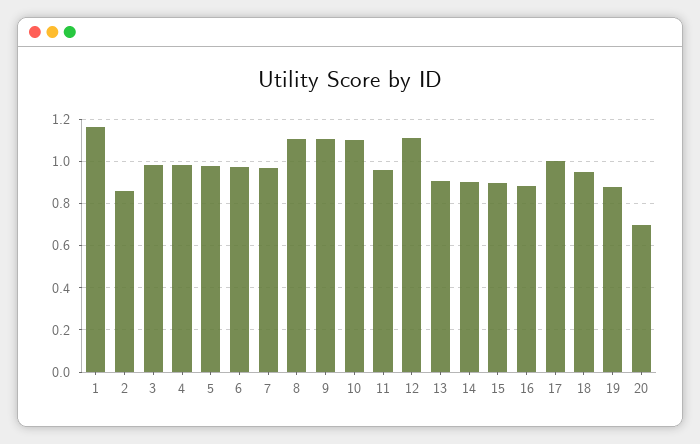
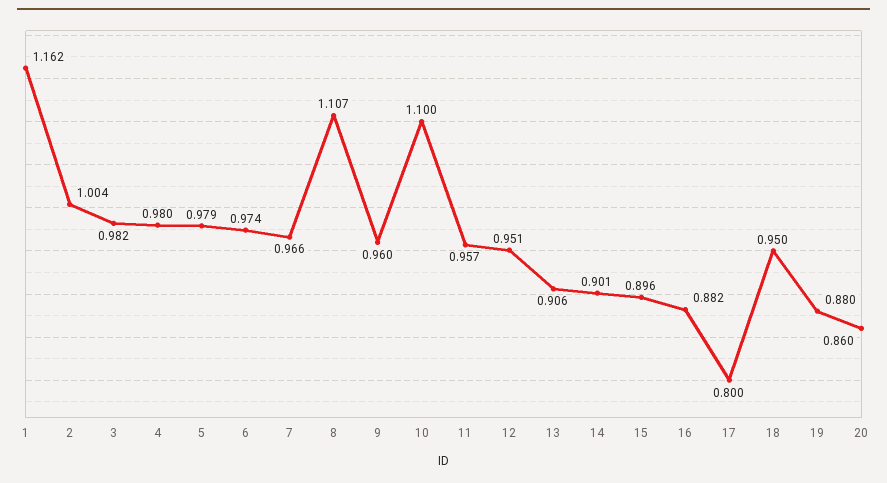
  {
    "1": 1.162,
-   "2": 0.85,
+   "2": 1.004,
    "3": 0.982,
    "4": 0.98,
    "5": 0.979,
    "6": 0.974,
    "7": 0.966,
    "8": 1.107,
-   "9": 1.1,
+   "9": 0.96,
    "10": 1.1,
    "11": 0.957,
-   "12": 1.1,
+   "12": 0.951,
    "13": 0.906,
    "14": 0.901,
    "15": 0.896,
    "16": 0.882,
-   "17": 1,
+   "17": 0.8,
    "18": 0.95,
    "19": 0.88,
-   "20": 0.7
+   "20": 0.86
  }

